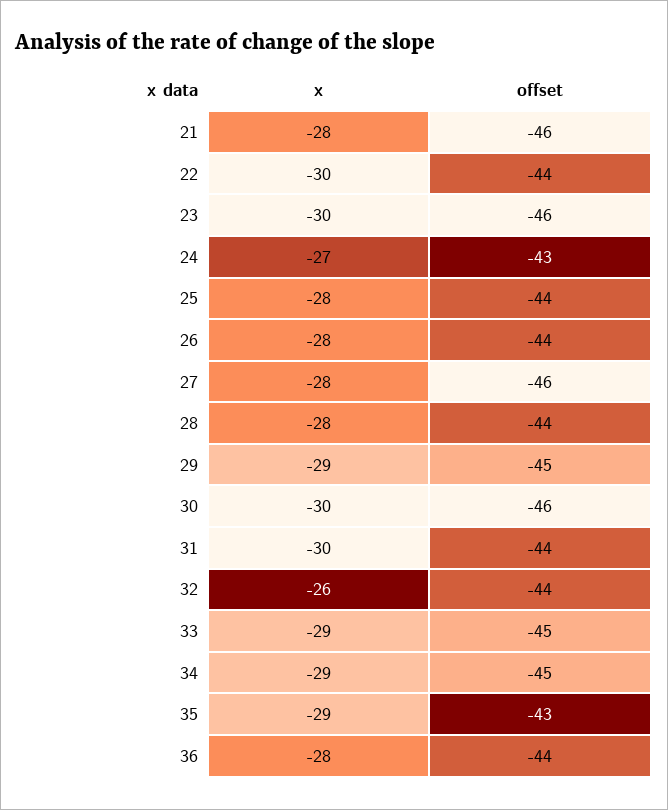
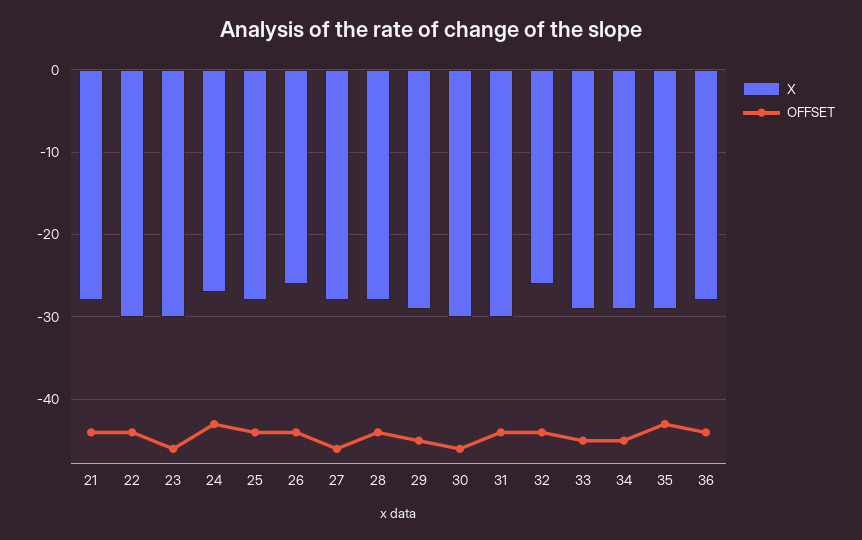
  {
    "x": {
      "21": -28,
      "22": -30,
      "23": -30,
      "24": -27,
      "25": -28,
-     "26": -28,
+     "26": -26,
      "27": -28,
      "28": -28,
      "29": -29,
      "30": -30,
      "31": -30,
      "32": -26,
      "33": -29,
      "34": -29,
      "35": -29,
      "36": -28
    },
    "offset": {
-     "21": -46,
+     "21": -44,
      "22": -44,
      "23": -46,
      "24": -43,
      "25": -44,
      "26": -44,
      "27": -46,
      "28": -44,
      "29": -45,
      "30": -46,
      "31": -44,
      "32": -44,
      "33": -45,
      "34": -45,
      "35": -43,
      "36": -44
    }
  }

